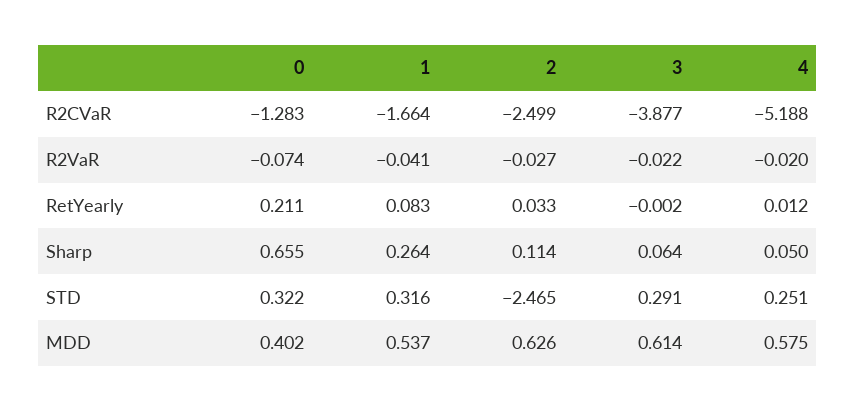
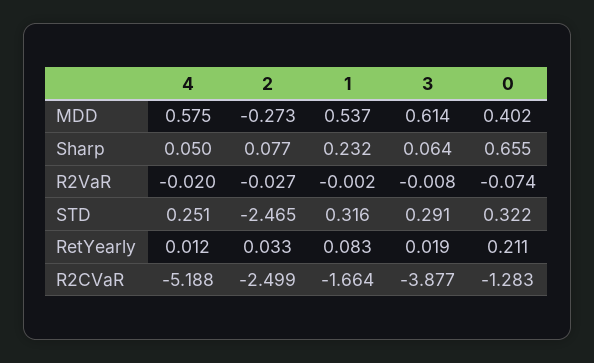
  {
    "0": {
      "R2CVaR": -1.283,
      "R2VaR": -0.074,
      "RetYearly": 0.211,
      "Sharp": 0.655,
      "STD": 0.322,
      "MDD": 0.402
    },
    "1": {
      "R2CVaR": -1.664,
-     "R2VaR": -0.041,
+     "R2VaR": -0.002,
      "RetYearly": 0.083,
-     "Sharp": 0.264,
+     "Sharp": 0.232,
      "STD": 0.316,
      "MDD": 0.537
    },
    "2": {
      "R2CVaR": -2.499,
      "R2VaR": -0.027,
      "RetYearly": 0.033,
-     "Sharp": 0.114,
+     "Sharp": 0.077,
      "STD": -2.465,
-     "MDD": 0.626
+     "MDD": -0.273
    },
    "3": {
      "R2CVaR": -3.877,
-     "R2VaR": -0.022,
+     "R2VaR": -0.008,
-     "RetYearly": -0.002,
+     "RetYearly": 0.019,
      "Sharp": 0.064,
      "STD": 0.291,
      "MDD": 0.614
    },
    "4": {
      "R2CVaR": -5.188,
      "R2VaR": -0.02,
      "RetYearly": 0.012,
      "Sharp": 0.05,
      "STD": 0.251,
      "MDD": 0.575
    }
  }

